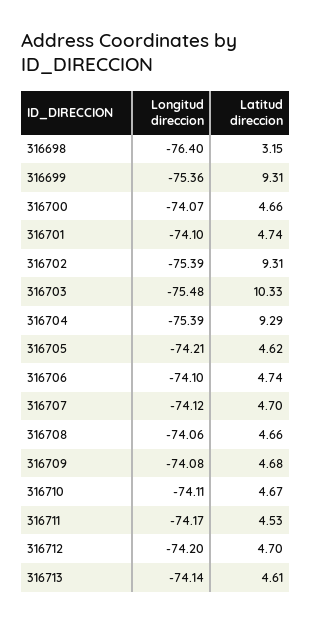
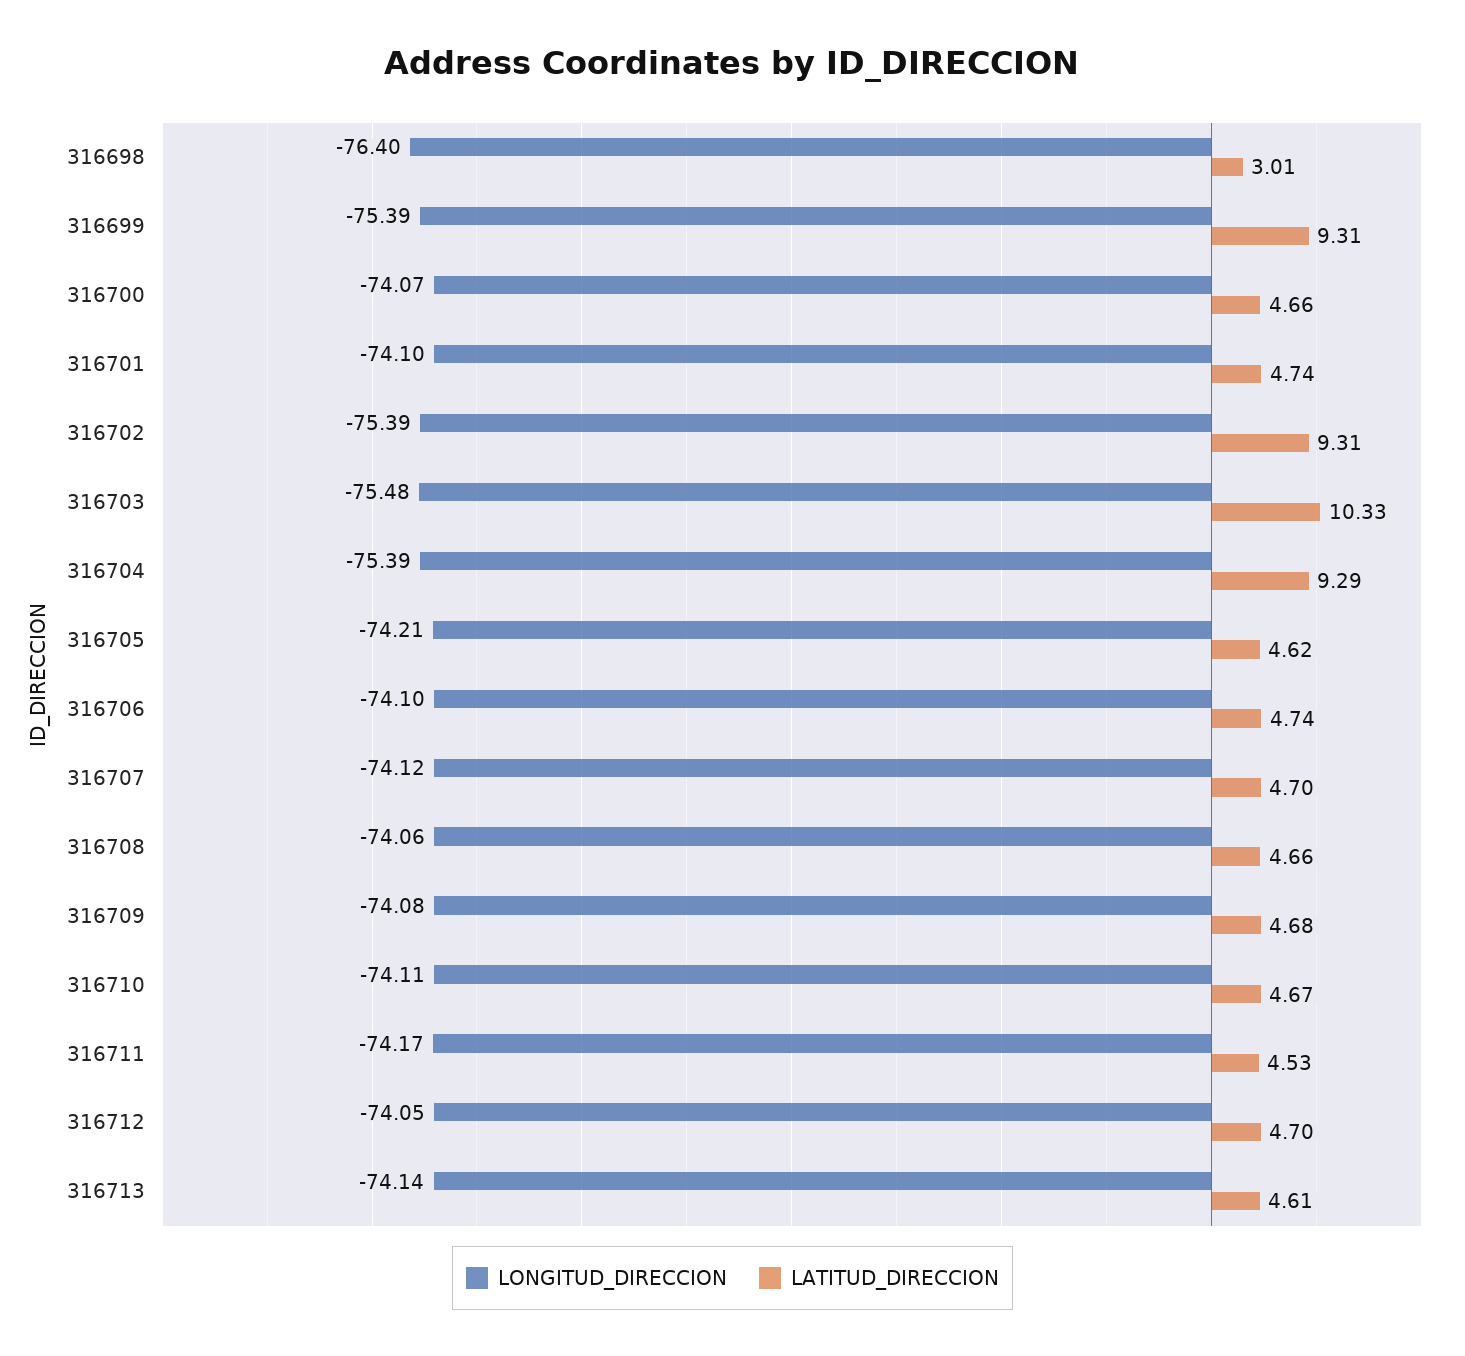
  {
    "Longitud direccion": {
      "316698": -76.4,
-     "316699": -75.36,
+     "316699": -75.39,
      "316700": -74.07,
      "316701": -74.1,
      "316702": -75.39,
      "316703": -75.48,
      "316704": -75.39,
      "316705": -74.21,
      "316706": -74.1,
      "316707": -74.12,
      "316708": -74.06,
      "316709": -74.08,
      "316710": -74.11,
      "316711": -74.17,
-     "316712": -74.2,
+     "316712": -74.05,
      "316713": -74.14
    },
    "Latitud direccion": {
-     "316698": 3.15,
+     "316698": 3.01,
      "316699": 9.31,
      "316700": 4.66,
      "316701": 4.74,
      "316702": 9.31,
      "316703": 10.33,
      "316704": 9.29,
      "316705": 4.62,
      "316706": 4.74,
      "316707": 4.7,
      "316708": 4.66,
      "316709": 4.68,
      "316710": 4.67,
      "316711": 4.53,
      "316712": 4.7,
      "316713": 4.61
    }
  }

